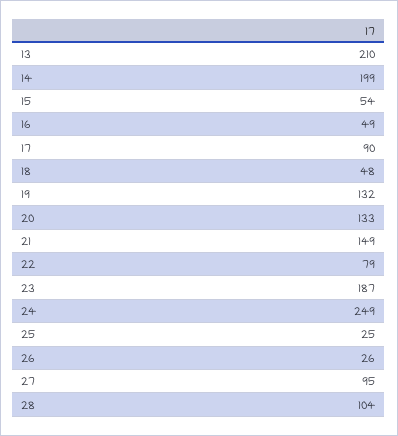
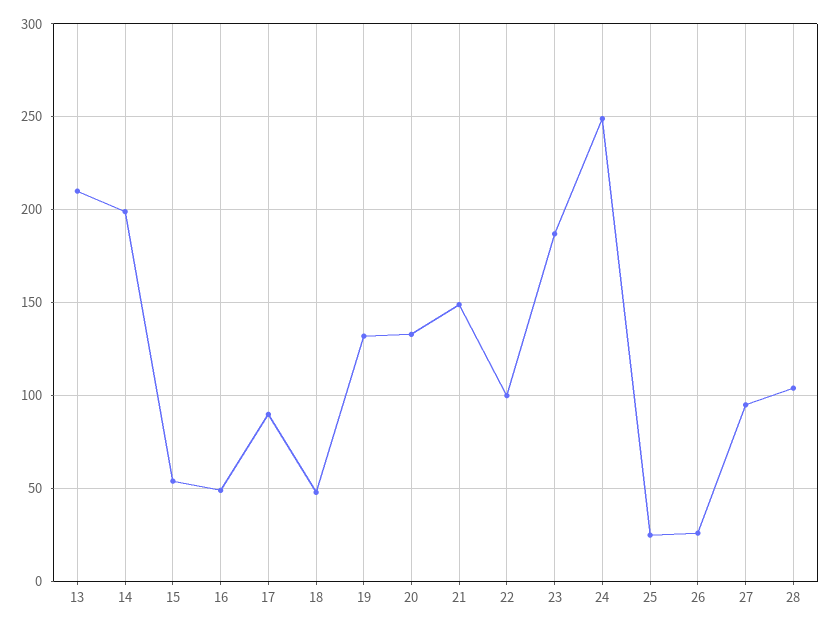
  {
    "13": 210,
    "14": 199,
    "15": 54,
    "16": 49,
    "17": 90,
    "18": 48,
    "19": 132,
    "20": 133,
    "21": 149,
-   "22": 79,
+   "22": 100,
    "23": 187,
    "24": 249,
    "25": 25,
    "26": 26,
    "27": 95,
    "28": 104
  }

